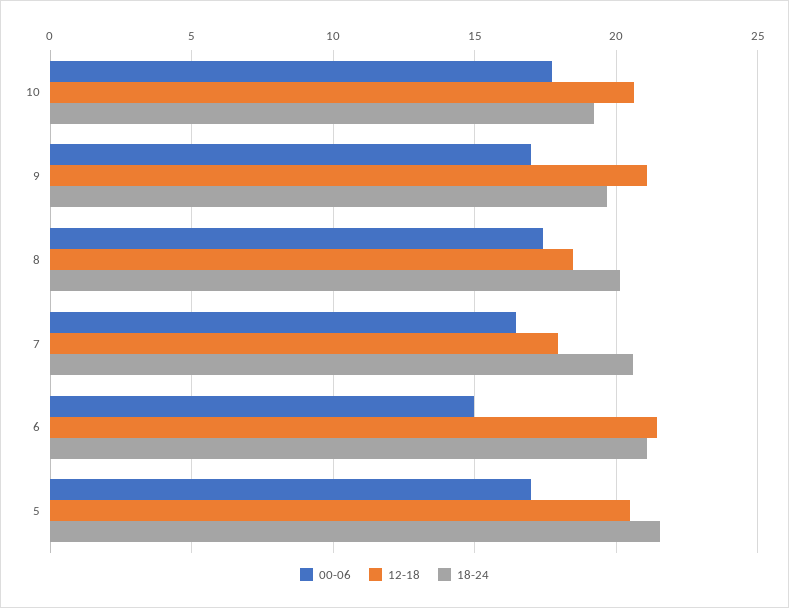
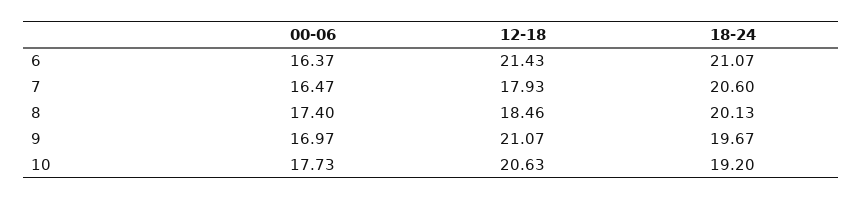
  {
    "00-06": {
      "10": 17.73,
      "9": 16.97,
      "8": 17.4,
      "7": 16.47,
-     "6": 15,
+     "6": 16.37
-     "5": 17
    },
    "12-18": {
      "10": 20.63,
      "9": 21.07,
      "8": 18.46,
      "7": 17.93,
-     "6": 21.43,
+     "6": 21.43
-     "5": 20.5
    },
    "18-24": {
      "10": 19.2,
      "9": 19.67,
      "8": 20.13,
      "7": 20.6,
-     "6": 21.07,
+     "6": 21.07
-     "5": 21.5
    }
  }

